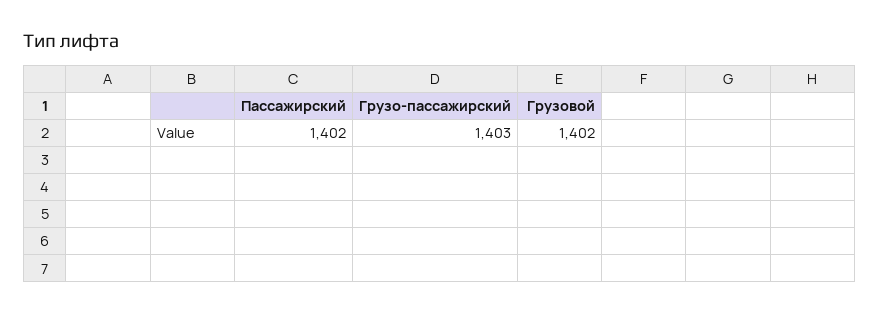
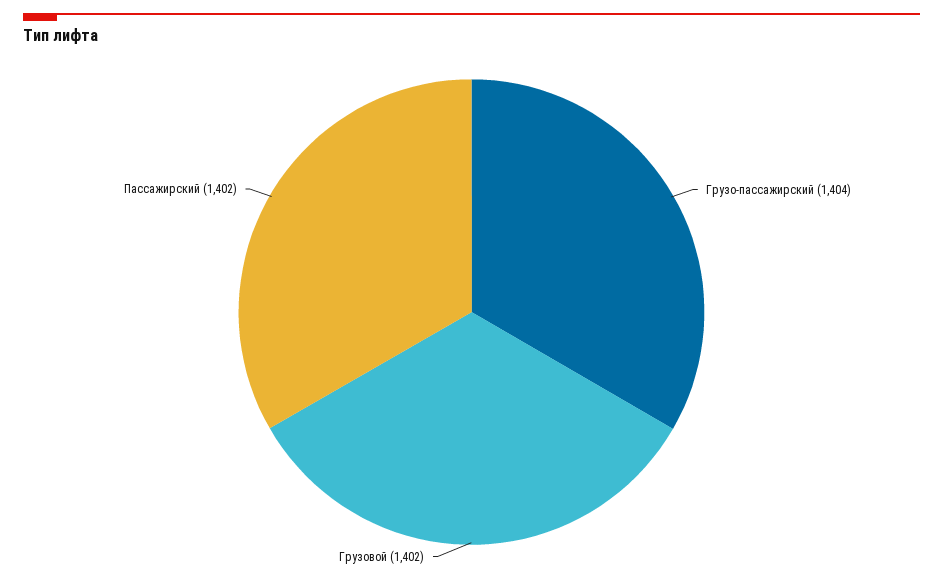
  {
    "Пассажирский": 1402,
-   "Грузо-пассажирский": 1403,
+   "Грузо-пассажирский": 1404,
    "Грузовой": 1402
  }

